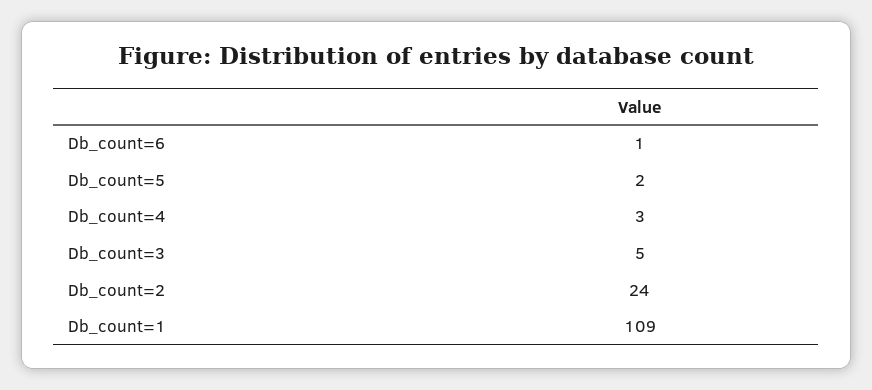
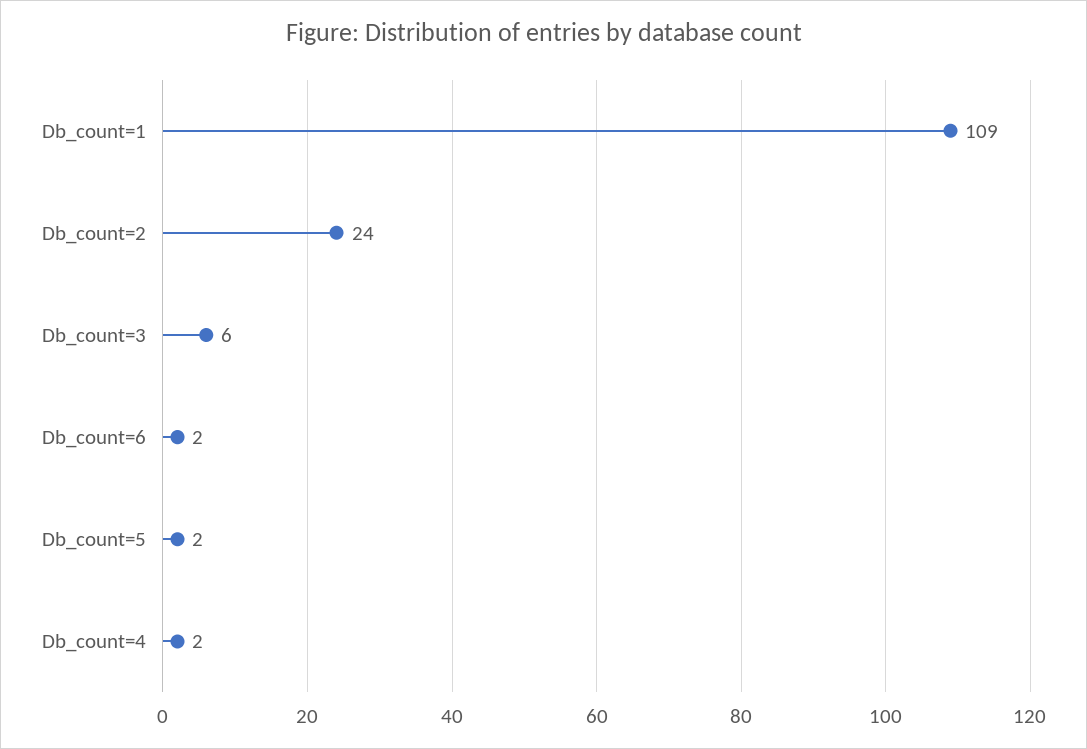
  {
-   "Db_count=6": 1,
+   "Db_count=6": 2,
    "Db_count=5": 2,
-   "Db_count=4": 3,
+   "Db_count=4": 2,
-   "Db_count=3": 5,
+   "Db_count=3": 6,
    "Db_count=2": 24,
    "Db_count=1": 109
  }

